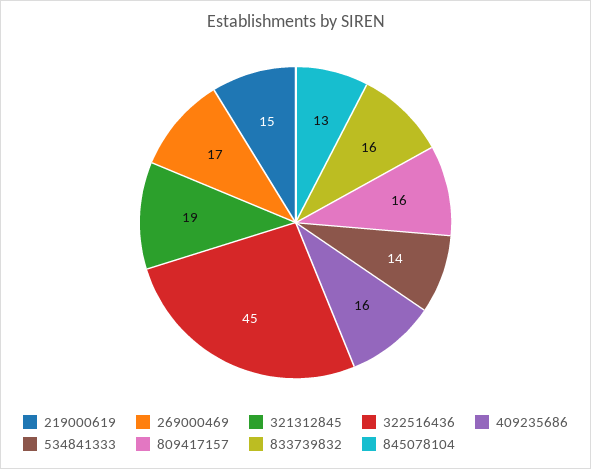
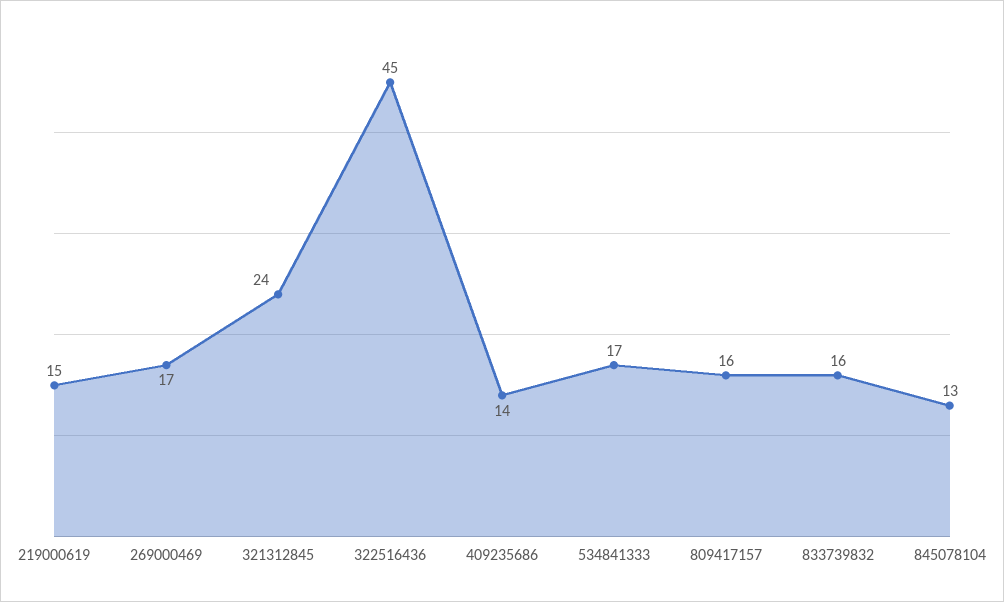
  {
    "219000619": 15,
    "269000469": 17,
-   "321312845": 19,
+   "321312845": 24,
    "322516436": 45,
-   "409235686": 16,
+   "409235686": 14,
-   "534841333": 14,
+   "534841333": 17,
    "809417157": 16,
    "833739832": 16,
    "845078104": 13
  }

